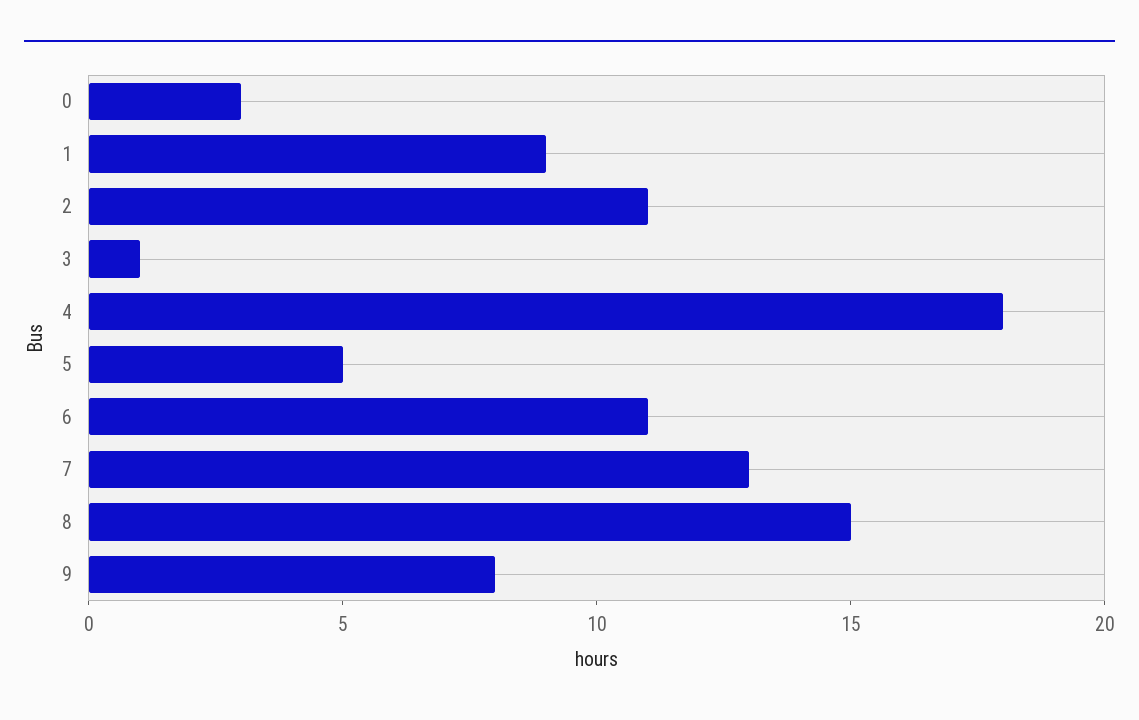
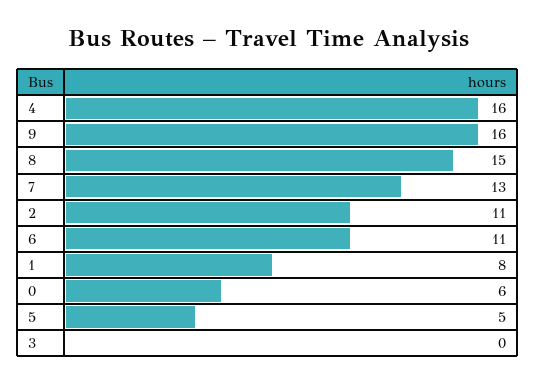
  {
-   "0": 3,
+   "0": 6,
-   "1": 9,
+   "1": 8,
    "2": 11,
-   "3": 1,
+   "3": 0,
-   "4": 18,
+   "4": 16,
    "5": 5,
    "6": 11,
    "7": 13,
    "8": 15,
-   "9": 8
+   "9": 16
  }

